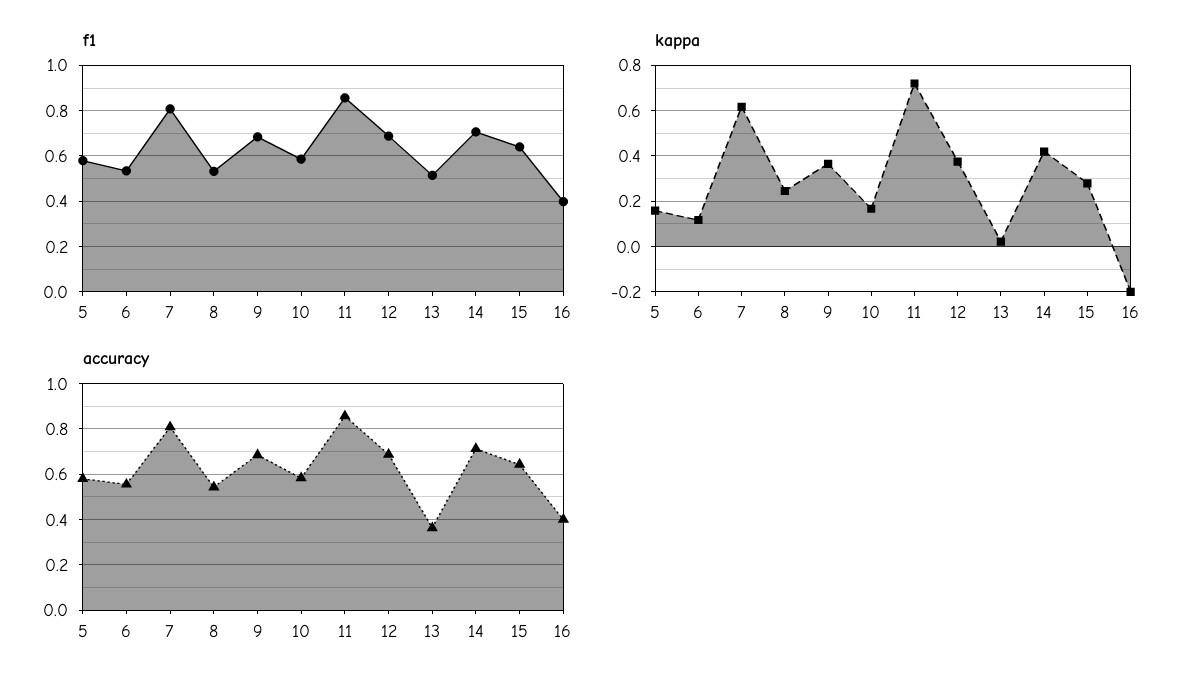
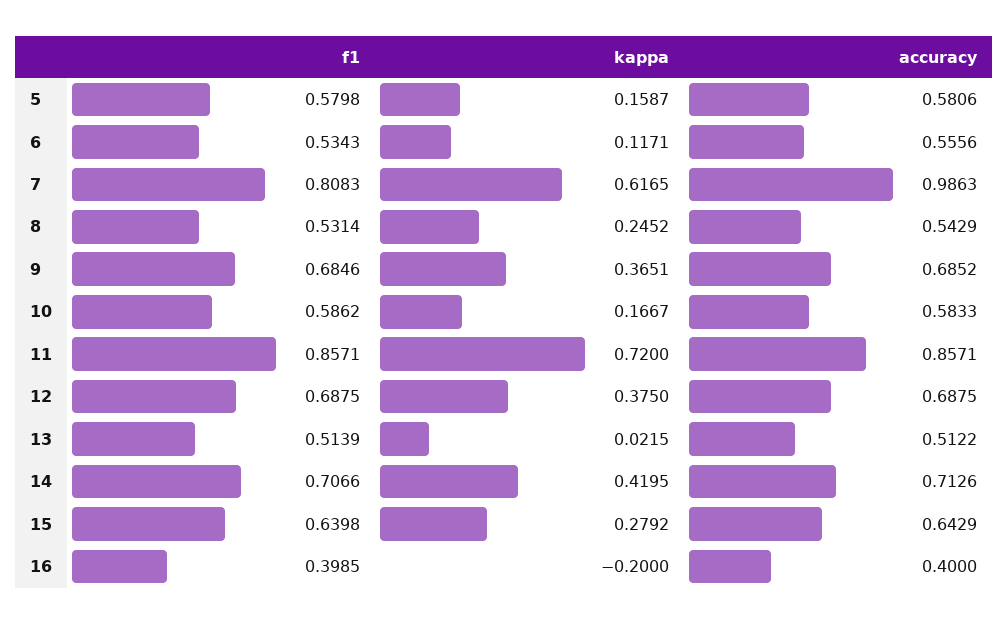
  {
    "f1": {
      "5": 0.5798,
      "6": 0.5343,
      "7": 0.8083,
      "8": 0.5314,
      "9": 0.6846,
      "10": 0.5862,
      "11": 0.8571,
      "12": 0.6875,
      "13": 0.5139,
      "14": 0.7066,
      "15": 0.6398,
      "16": 0.3985
    },
    "kappa": {
      "5": 0.1587,
      "6": 0.1171,
      "7": 0.6165,
      "8": 0.2452,
      "9": 0.3651,
      "10": 0.1667,
      "11": 0.72,
      "12": 0.375,
      "13": 0.0215,
      "14": 0.4195,
      "15": 0.2792,
      "16": -0.2
    },
    "accuracy": {
      "5": 0.5806,
      "6": 0.5556,
-     "7": 0.8,
+     "7": 0.9863,
      "8": 0.5429,
      "9": 0.6852,
      "10": 0.5833,
      "11": 0.8571,
      "12": 0.6875,
-     "13": 0.35,
+     "13": 0.5122,
      "14": 0.7126,
      "15": 0.6429,
      "16": 0.4
    }
  }

